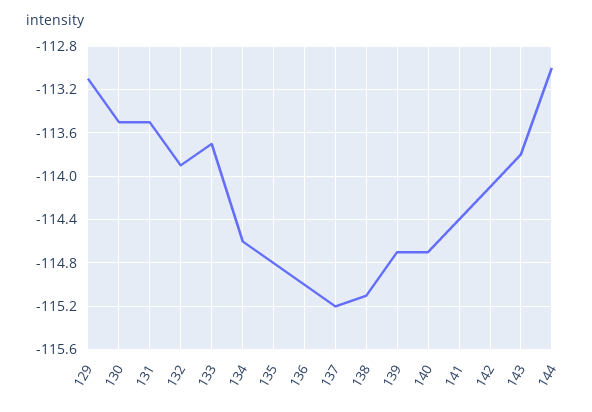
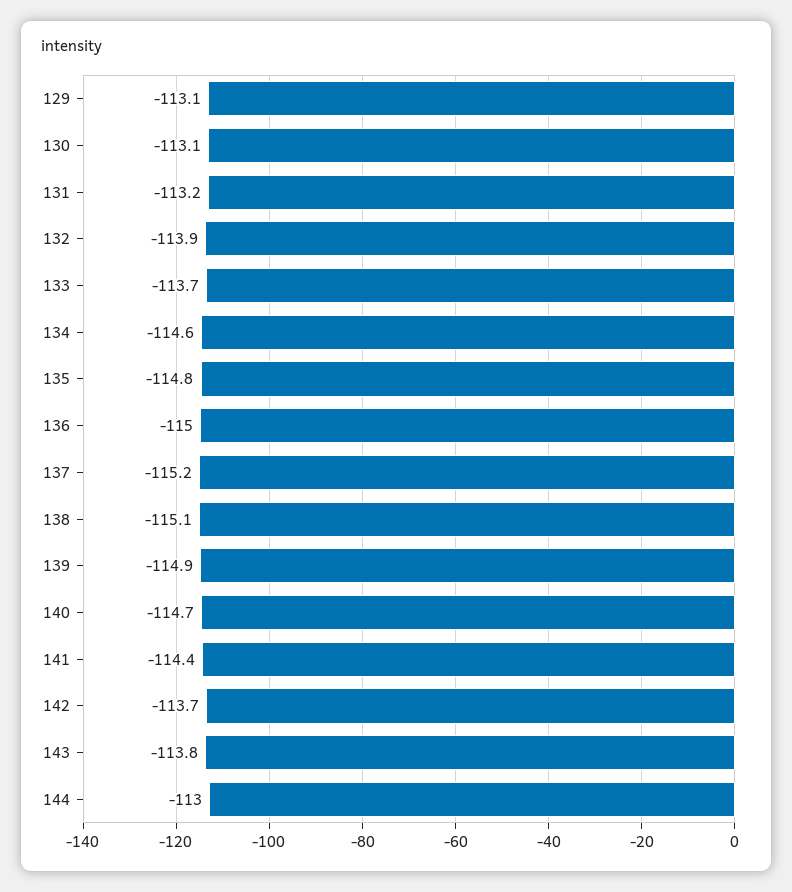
  {
    "129": -113.1,
-   "130": -113.5,
+   "130": -113.1,
-   "131": -113.5,
+   "131": -113.2,
    "132": -113.9,
    "133": -113.7,
    "134": -114.6,
    "135": -114.8,
    "136": -115,
    "137": -115.2,
    "138": -115.1,
-   "139": -114.7,
+   "139": -114.9,
    "140": -114.7,
    "141": -114.4,
-   "142": -114.1,
+   "142": -113.7,
    "143": -113.8,
    "144": -113
  }

